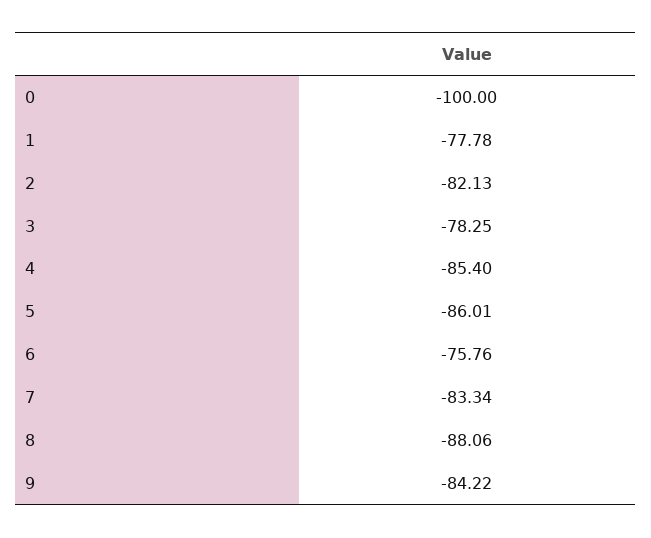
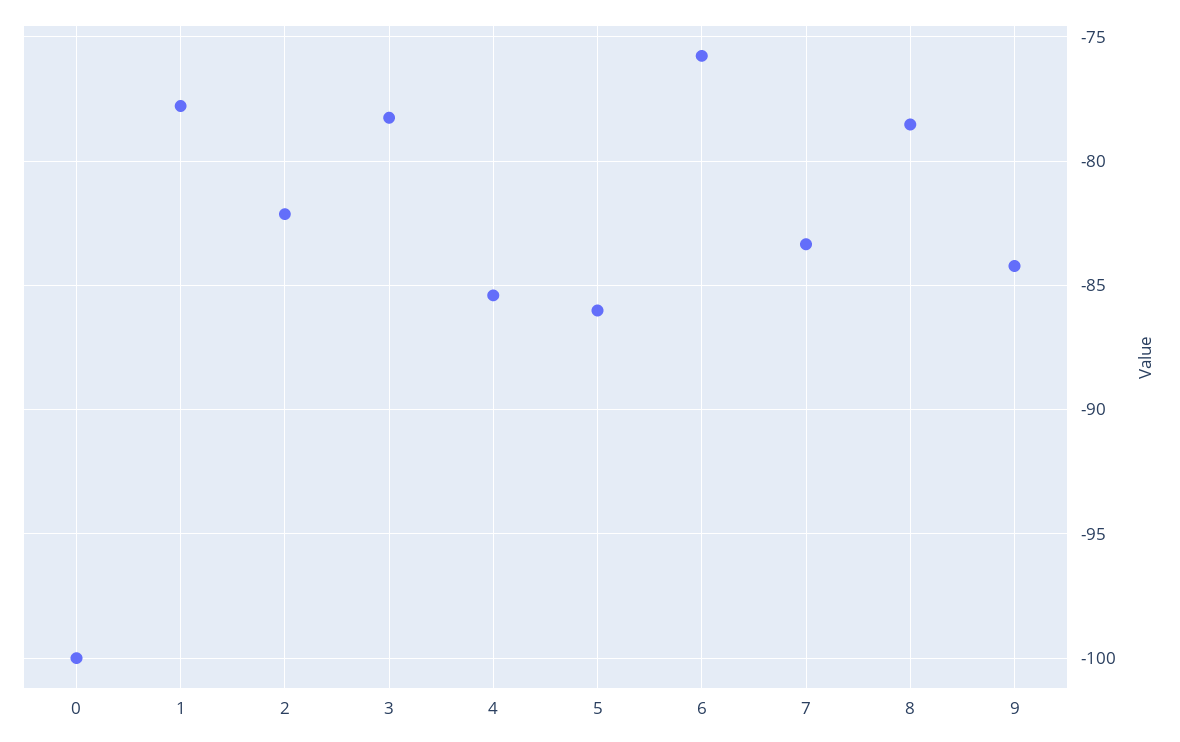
  {
    "0": -100,
    "1": -77.78,
    "2": -82.13,
    "3": -78.25,
    "4": -85.4,
    "5": -86.01,
    "6": -75.76,
    "7": -83.34,
-   "8": -88.06,
+   "8": -78.5,
    "9": -84.22
  }

